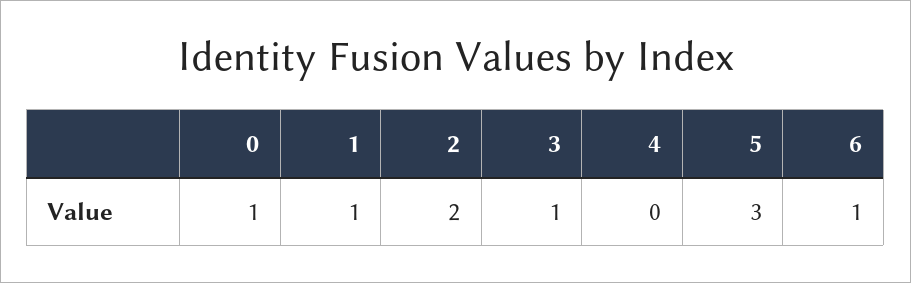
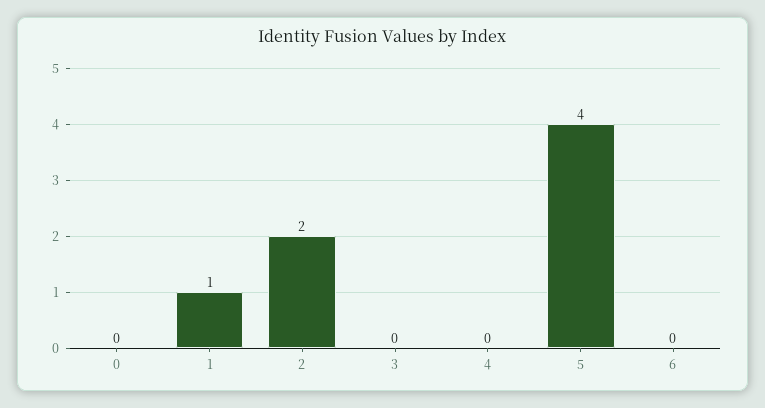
  {
-   "0": 1,
+   "0": 0,
    "1": 1,
    "2": 2,
-   "3": 1,
+   "3": 0,
    "4": 0,
-   "5": 3,
+   "5": 4,
-   "6": 1
+   "6": 0
  }

